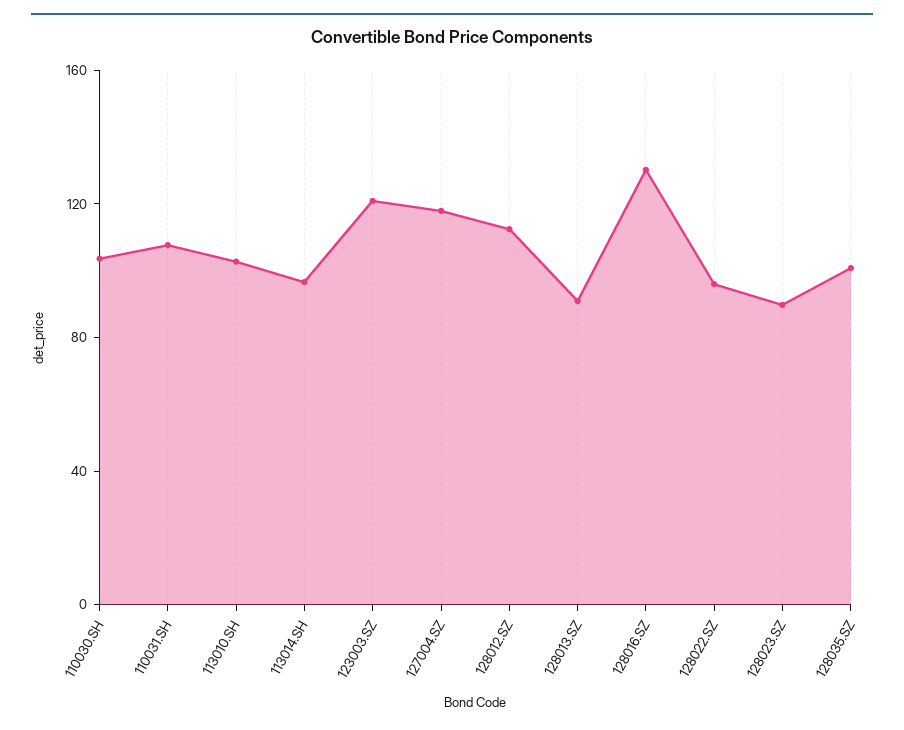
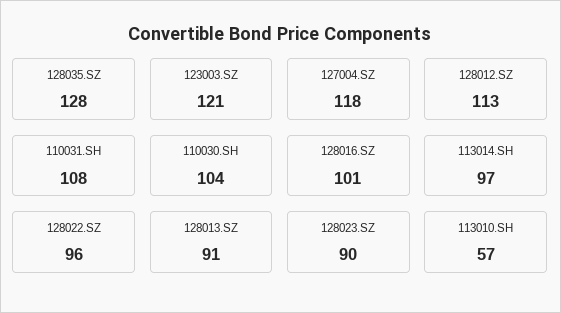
  {
    "110030.SH": 104,
    "110031.SH": 108,
-   "113010.SH": 100,
+   "113010.SH": 57,
    "113014.SH": 97,
    "123003.SZ": 121,
    "127004.SZ": 118,
    "128012.SZ": 113,
    "128013.SZ": 91,
-   "128016.SZ": 130,
+   "128016.SZ": 101,
    "128022.SZ": 96,
    "128023.SZ": 90,
-   "128035.SZ": 100
+   "128035.SZ": 128
  }

